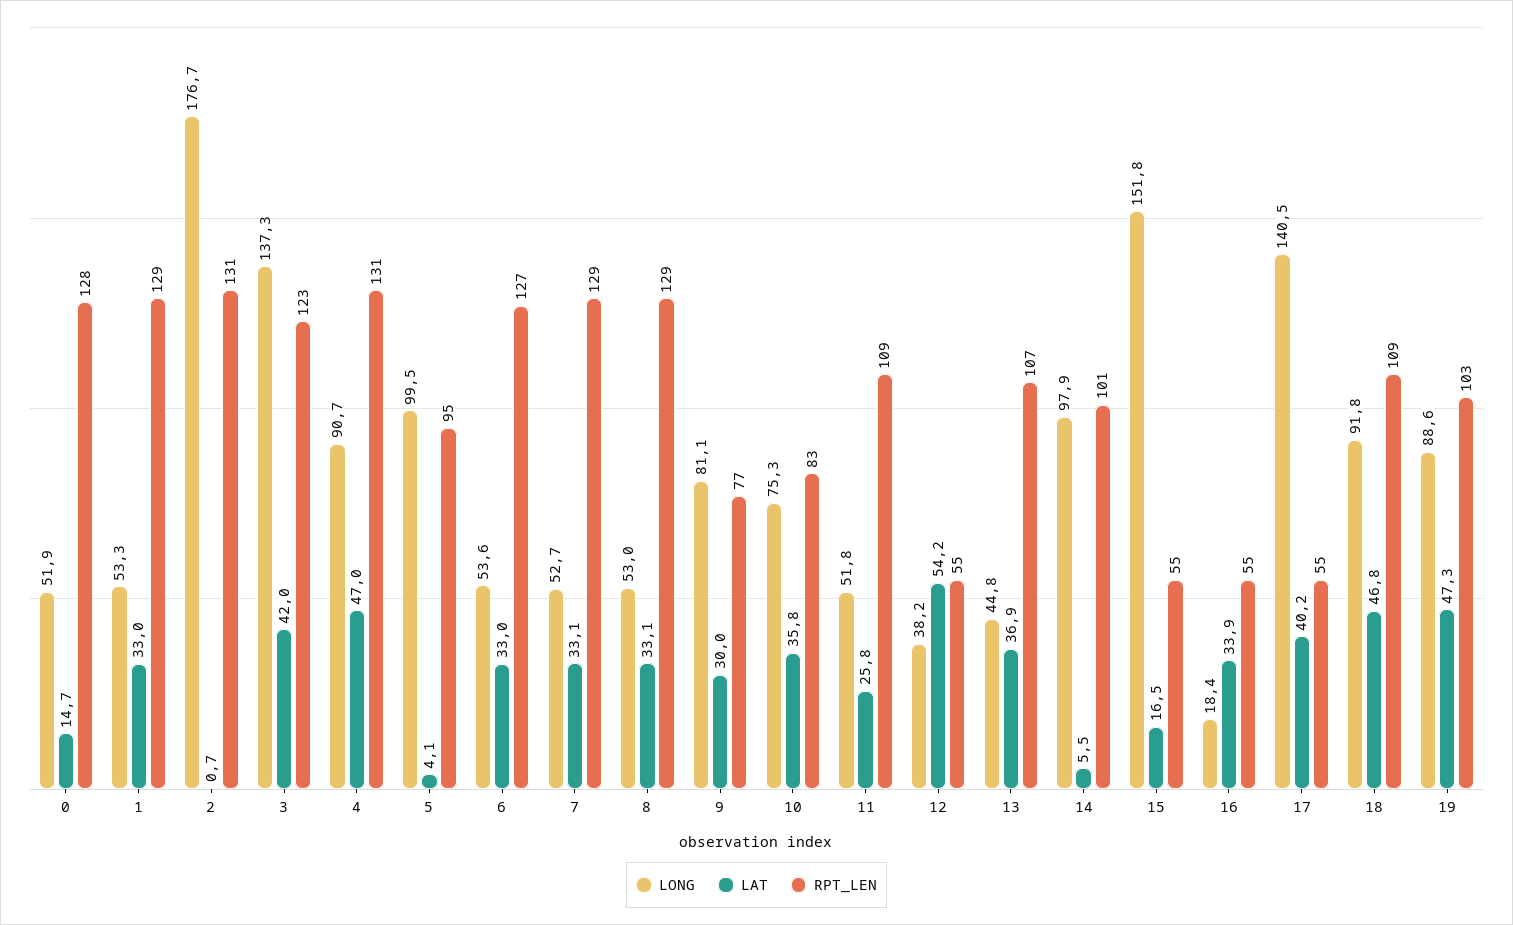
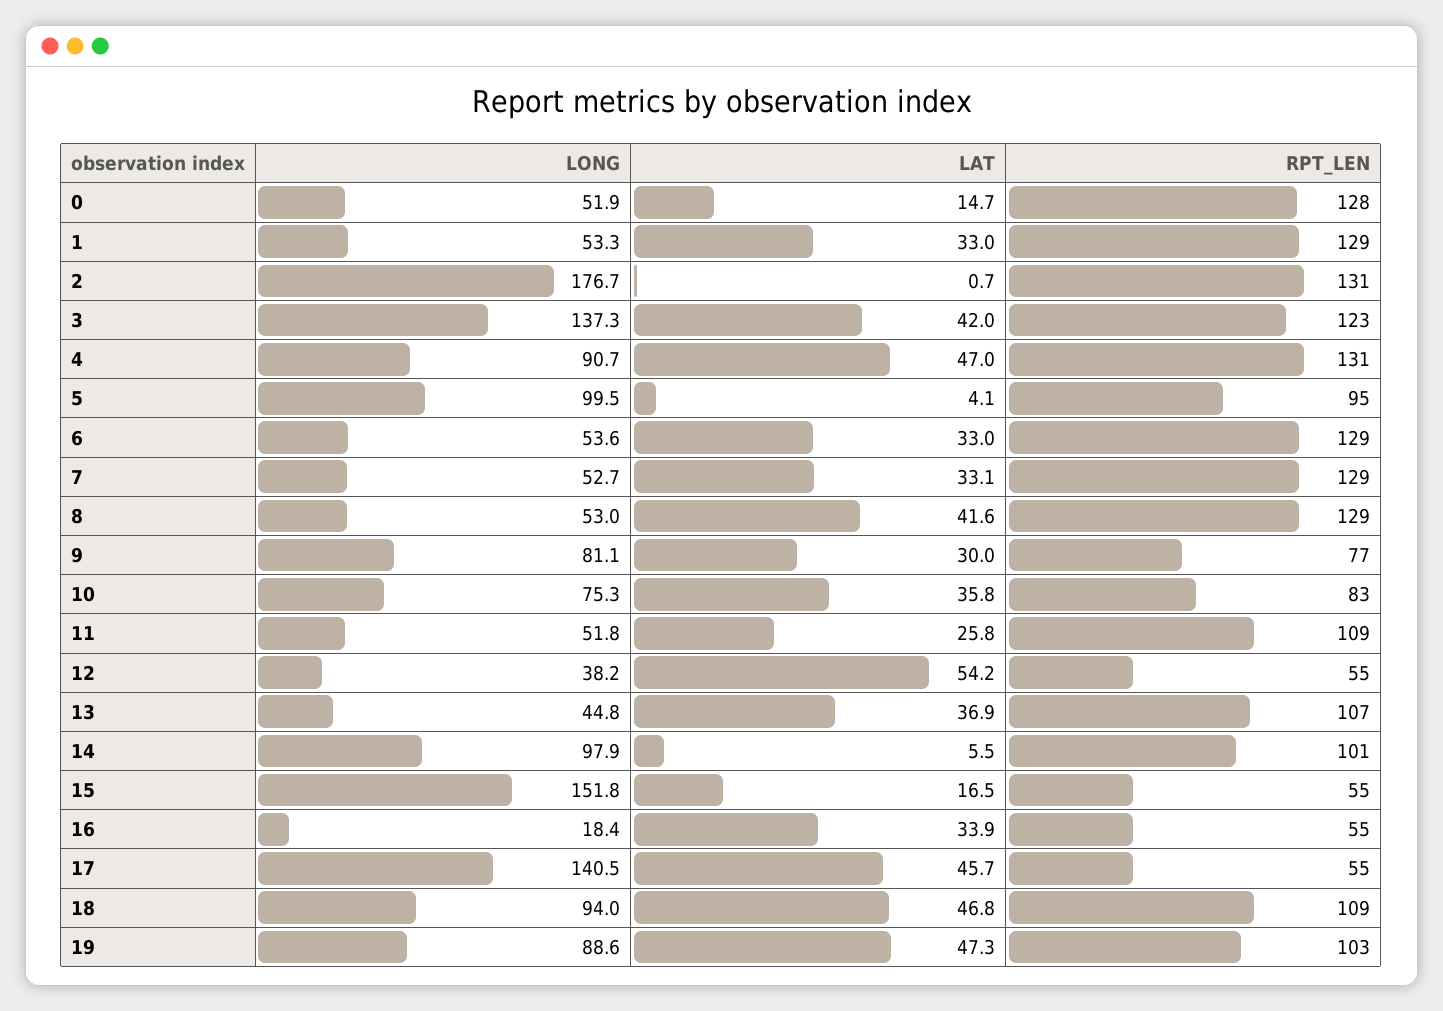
  {
    "LONG": {
      "0": 51.9,
      "1": 53.3,
      "2": 176.7,
      "3": 137.3,
      "4": 90.7,
      "5": 99.5,
      "6": 53.6,
      "7": 52.7,
      "8": 53,
      "9": 81.1,
      "10": 75.3,
      "11": 51.8,
      "12": 38.2,
      "13": 44.8,
      "14": 97.9,
      "15": 151.8,
      "16": 18.4,
      "17": 140.5,
-     "18": 91.8,
+     "18": 94,
      "19": 88.6
    },
    "LAT": {
      "0": 14.7,
      "1": 33,
      "2": 0.7,
      "3": 42,
      "4": 47,
      "5": 4.1,
      "6": 33,
      "7": 33.1,
-     "8": 33.1,
+     "8": 41.6,
      "9": 30,
      "10": 35.8,
      "11": 25.8,
      "12": 54.2,
      "13": 36.9,
      "14": 5.5,
      "15": 16.5,
      "16": 33.9,
-     "17": 40.2,
+     "17": 45.7,
      "18": 46.8,
      "19": 47.3
    },
    "RPT_LEN": {
      "0": 128,
      "1": 129,
      "2": 131,
      "3": 123,
      "4": 131,
      "5": 95,
-     "6": 127,
+     "6": 129,
      "7": 129,
      "8": 129,
      "9": 77,
      "10": 83,
      "11": 109,
      "12": 55,
      "13": 107,
      "14": 101,
      "15": 55,
      "16": 55,
      "17": 55,
      "18": 109,
      "19": 103
    }
  }

